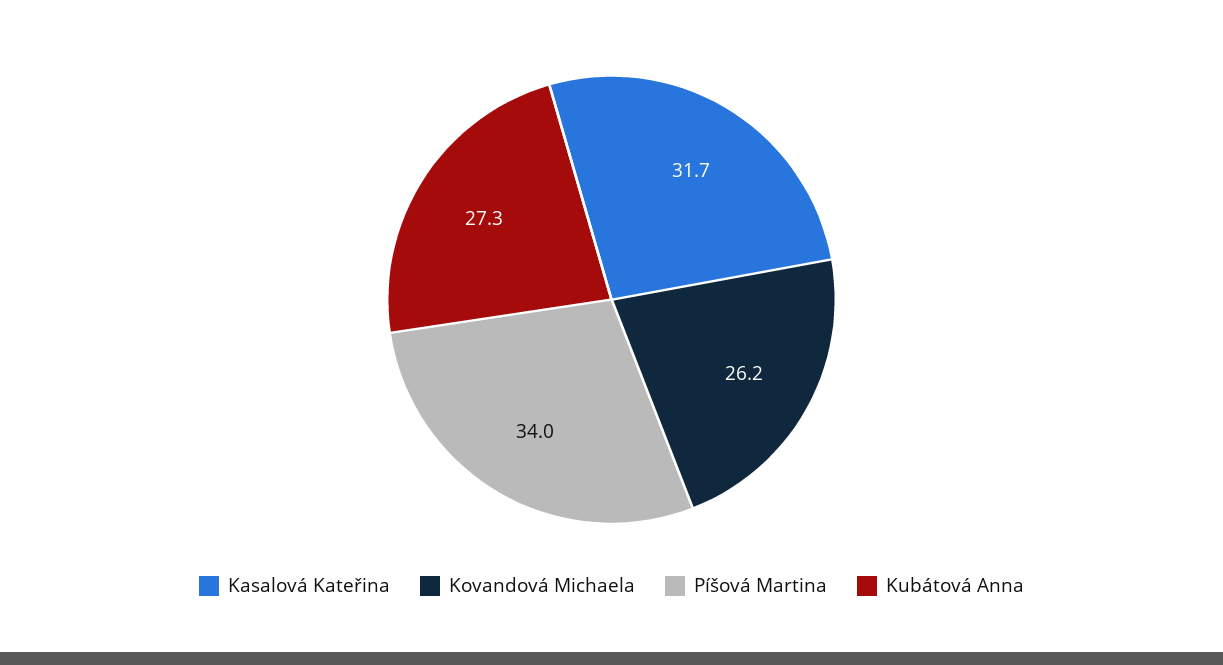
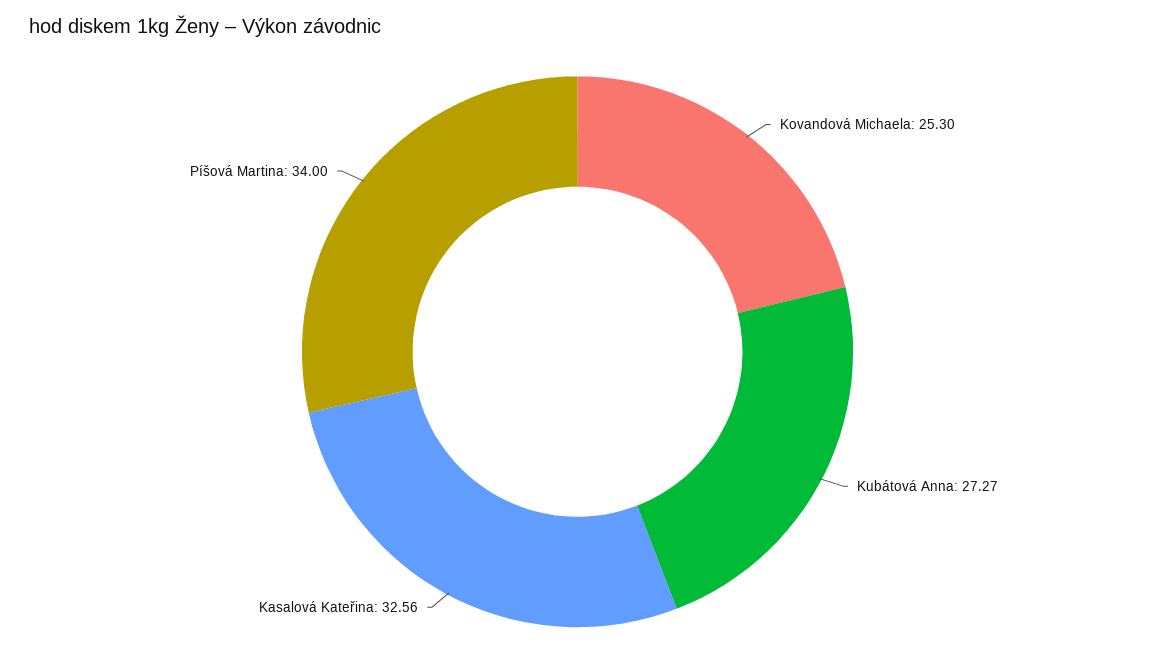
  {
-   "Kasalová Kateřina": 31.7,
+   "Kasalová Kateřina": 32.56,
-   "Kovandová Michaela": 26.2,
+   "Kovandová Michaela": 25.3,
    "Píšová Martina": 34,
    "Kubátová Anna": 27.27
  }

